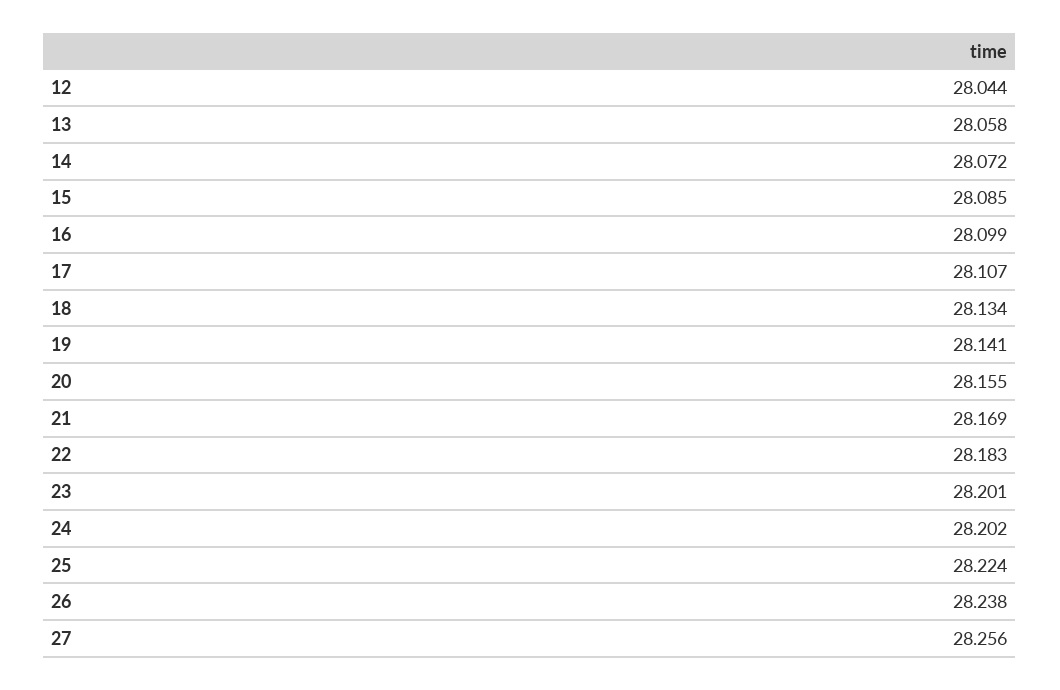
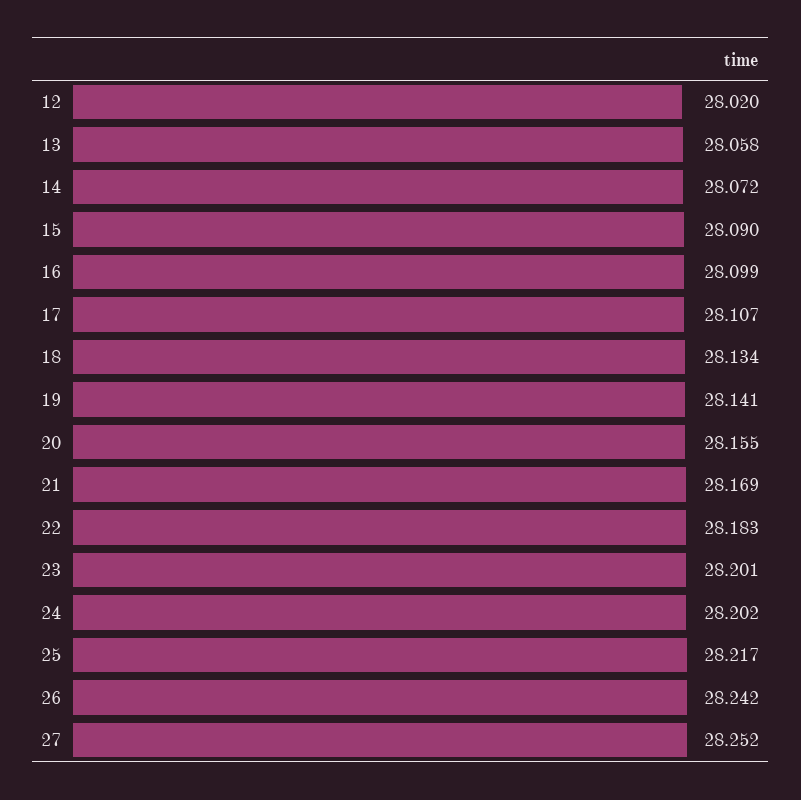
  {
-   "12": 28.044,
+   "12": 28.02,
    "13": 28.058,
    "14": 28.072,
-   "15": 28.085,
+   "15": 28.09,
    "16": 28.099,
    "17": 28.107,
    "18": 28.134,
    "19": 28.141,
    "20": 28.155,
    "21": 28.169,
    "22": 28.183,
    "23": 28.201,
    "24": 28.202,
-   "25": 28.224,
+   "25": 28.217,
-   "26": 28.238,
+   "26": 28.242,
-   "27": 28.256
+   "27": 28.252
  }

